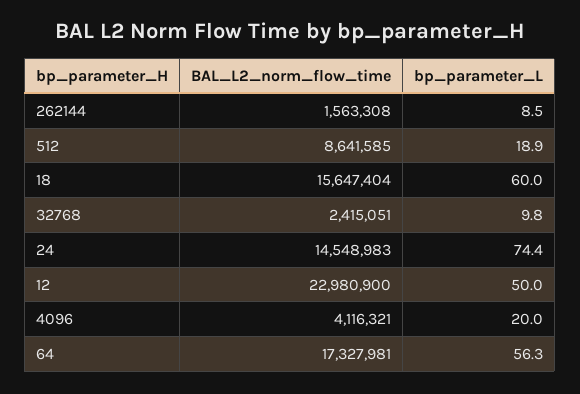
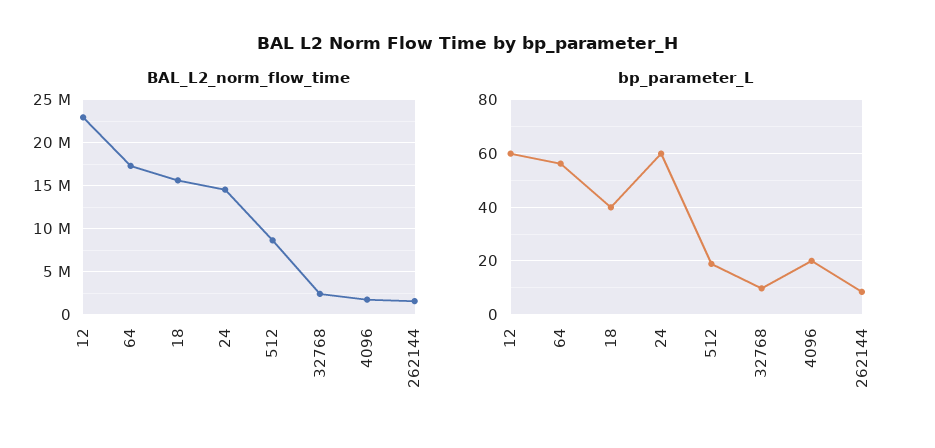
  {
    "BAL_L2_norm_flow_time": {
      "262144": 1563308,
      "512": 8641585,
      "18": 15647404,
      "32768": 2415051,
      "24": 14548983,
      "12": 22980900,
-     "4096": 4116321,
+     "4096": 2000000,
      "64": 17327981
    },
    "bp_parameter_L": {
      "262144": 8.5,
      "512": 18.9,
-     "18": 60,
+     "18": 40,
      "32768": 9.8,
-     "24": 74.4,
+     "24": 60,
-     "12": 50,
+     "12": 60,
      "4096": 20,
      "64": 56.3
    }
  }

